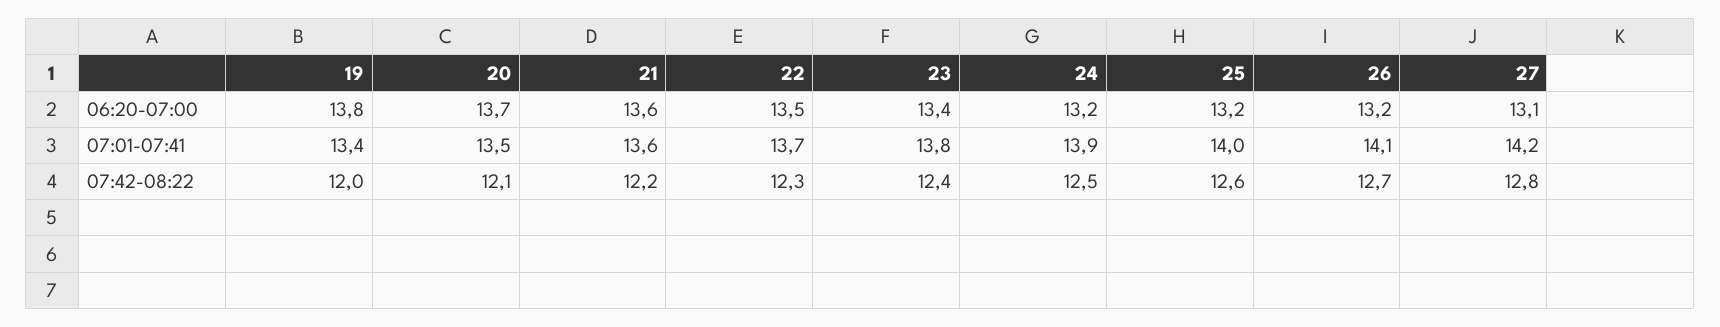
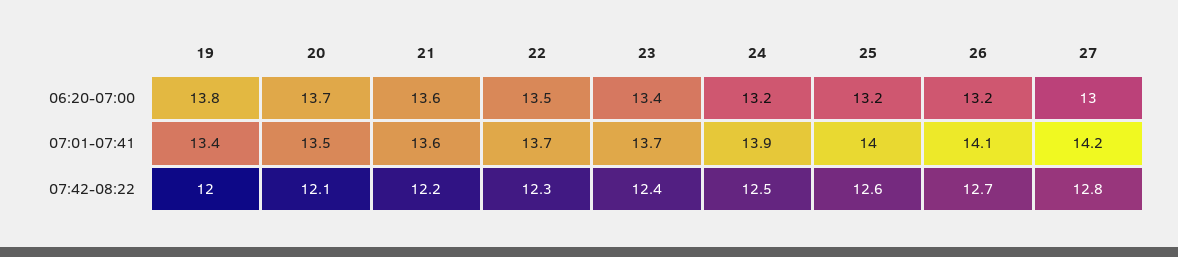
  {
    "19": {
      "06:20-07:00": 13.8,
      "07:01-07:41": 13.4,
      "07:42-08:22": 12
    },
    "20": {
      "06:20-07:00": 13.7,
      "07:01-07:41": 13.5,
      "07:42-08:22": 12.1
    },
    "21": {
      "06:20-07:00": 13.6,
      "07:01-07:41": 13.6,
      "07:42-08:22": 12.2
    },
    "22": {
      "06:20-07:00": 13.5,
      "07:01-07:41": 13.7,
      "07:42-08:22": 12.3
    },
    "23": {
      "06:20-07:00": 13.4,
-     "07:01-07:41": 13.8,
+     "07:01-07:41": 13.7,
      "07:42-08:22": 12.4
    },
    "24": {
      "06:20-07:00": 13.2,
      "07:01-07:41": 13.9,
      "07:42-08:22": 12.5
    },
    "25": {
      "06:20-07:00": 13.2,
      "07:01-07:41": 14,
      "07:42-08:22": 12.6
    },
    "26": {
      "06:20-07:00": 13.2,
      "07:01-07:41": 14.1,
      "07:42-08:22": 12.7
    },
    "27": {
-     "06:20-07:00": 13.1,
+     "06:20-07:00": 13,
      "07:01-07:41": 14.2,
      "07:42-08:22": 12.8
    }
  }

